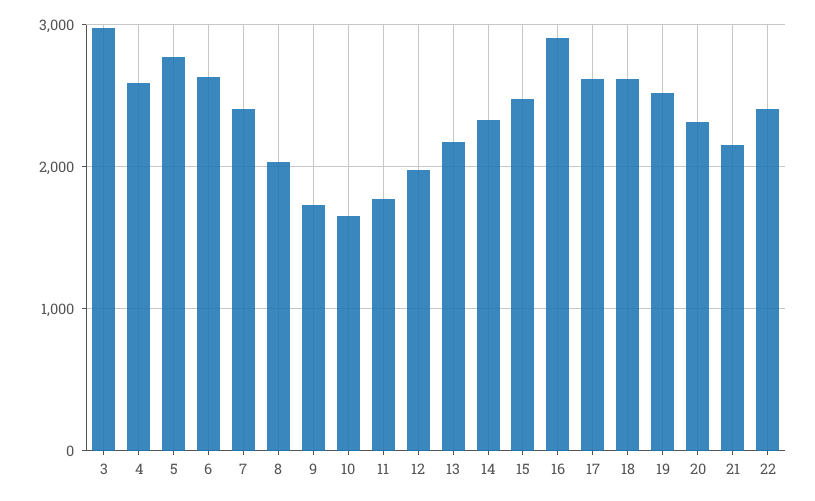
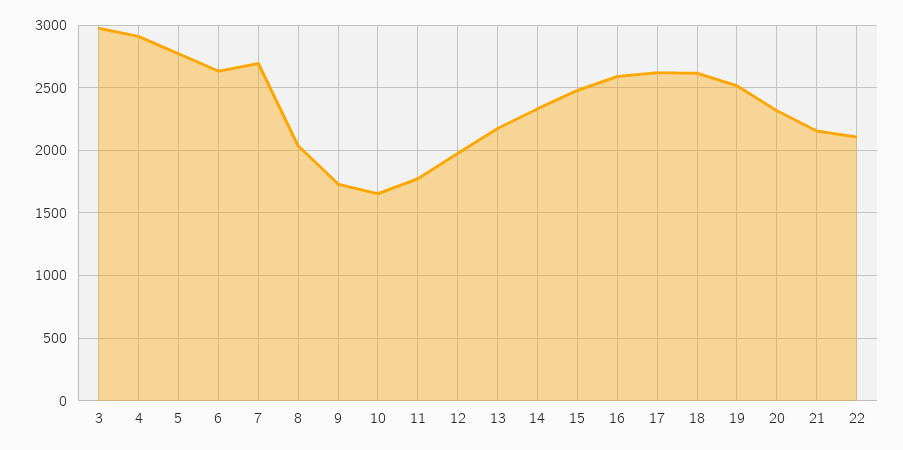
  {
    "3": 3000,
-   "4": 2600,
+   "4": 2900,
    "5": 2750,
    "6": 2650,
-   "7": 2400,
+   "7": 2700,
    "8": 2050,
    "9": 1750,
    "10": 1650,
    "11": 1750,
    "12": 2000,
    "13": 2150,
    "14": 2350,
    "15": 2500,
-   "16": 2900,
+   "16": 2600,
    "17": 2600,
    "18": 2600,
    "19": 2500,
    "20": 2300,
    "21": 2150,
-   "22": 2400
+   "22": 2100
  }

